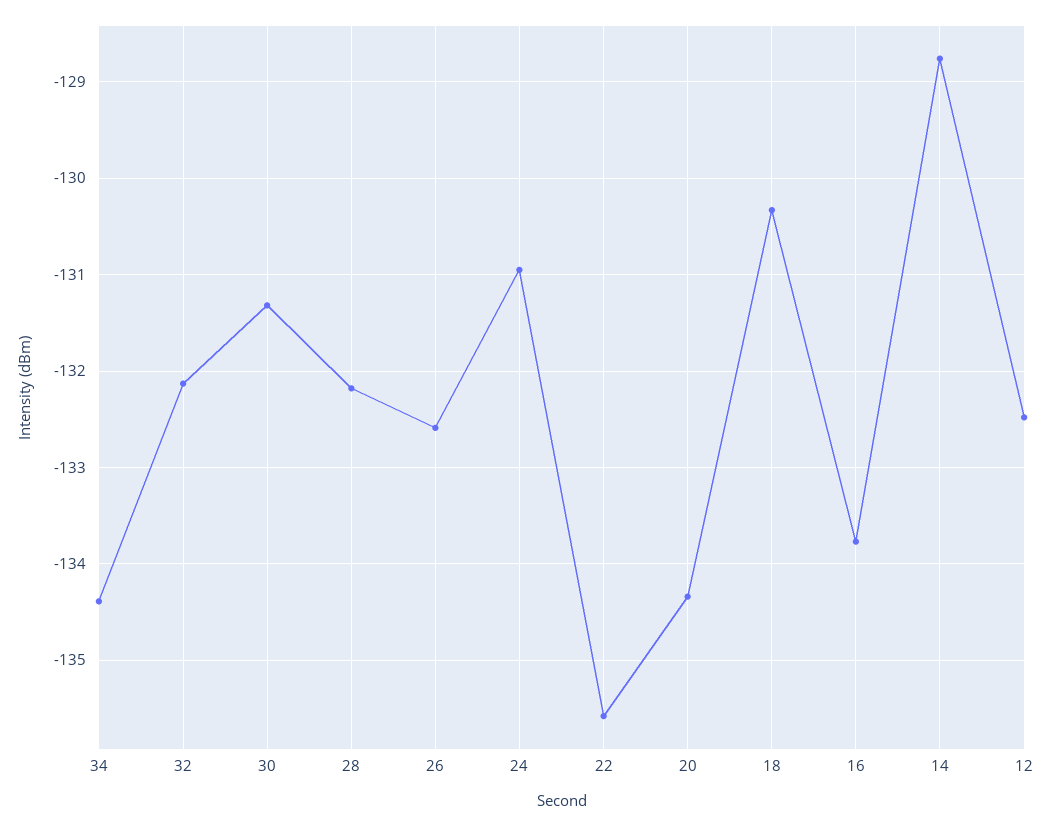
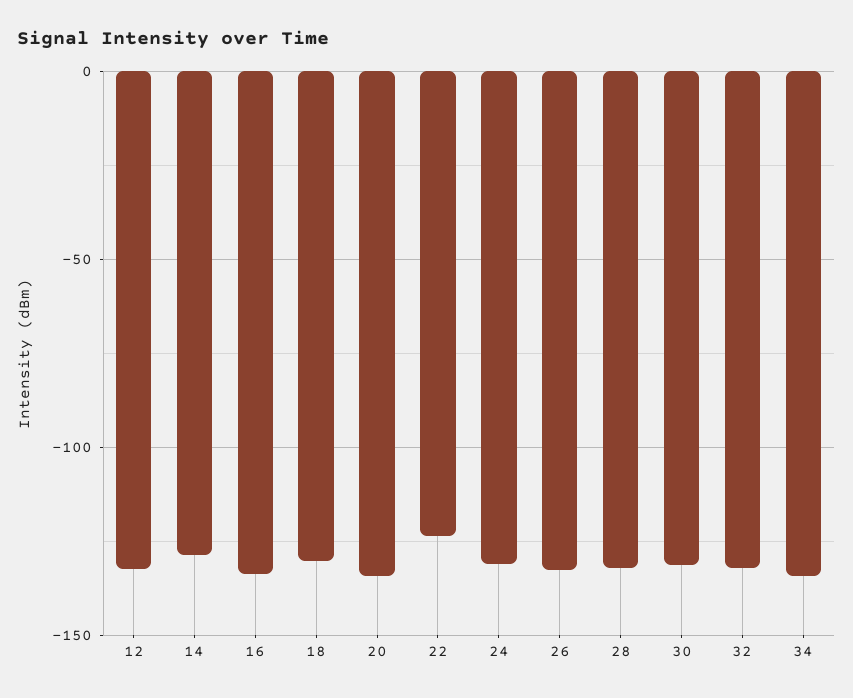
  {
    "34": -134.4,
    "32": -132.1,
    "30": -131.3,
    "28": -132.2,
    "26": -132.6,
    "24": -131,
-   "22": -135.6,
+   "22": -125,
    "20": -134.3,
    "18": -130.3,
    "16": -133.8,
    "14": -128.8,
    "12": -132.5
  }

